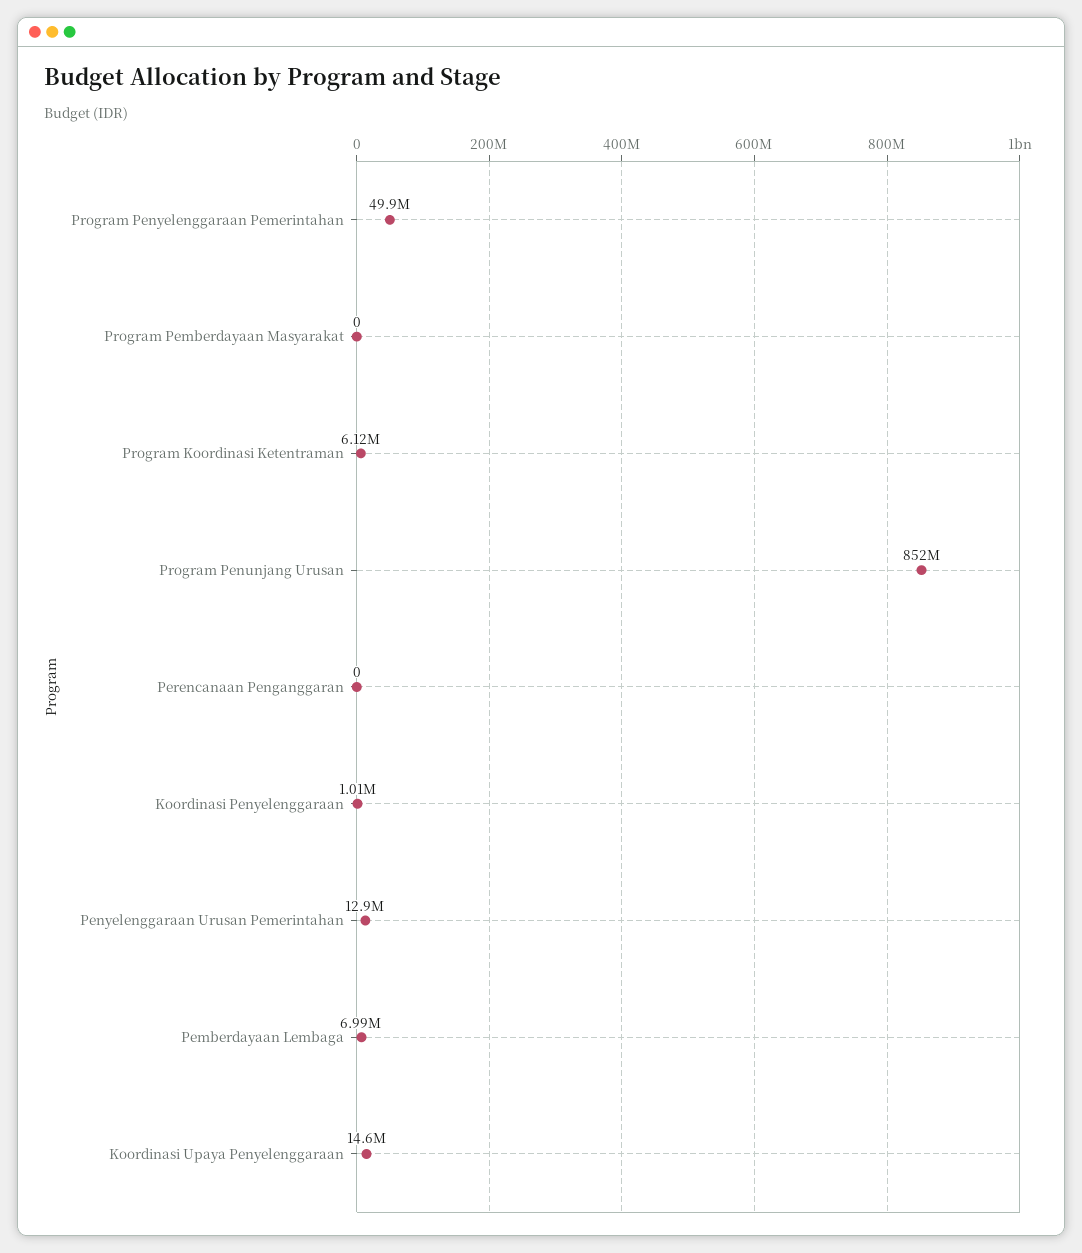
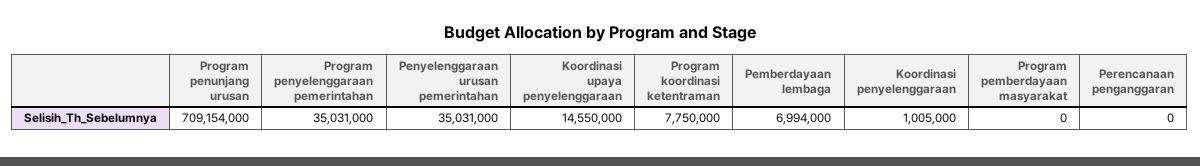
  {
-   "Program Penyelenggaraan Pemerintahan": 49900000,
+   "Program Penyelenggaraan Pemerintahan": 35031000,
    "Program Pemberdayaan Masyarakat": 0,
-   "Program Koordinasi Ketentraman": 6120000,
+   "Program Koordinasi Ketentraman": 7750000,
-   "Program Penunjang Urusan": 852000000,
+   "Program Penunjang Urusan": 709154000,
    "Perencanaan Penganggaran": 0,
    "Koordinasi Penyelenggaraan": 1005000,
-   "Penyelenggaraan Urusan Pemerintahan": 12900000,
+   "Penyelenggaraan Urusan Pemerintahan": 35031000,
    "Pemberdayaan Lembaga": 6994000,
    "Koordinasi Upaya Penyelenggaraan": 14550000
  }

